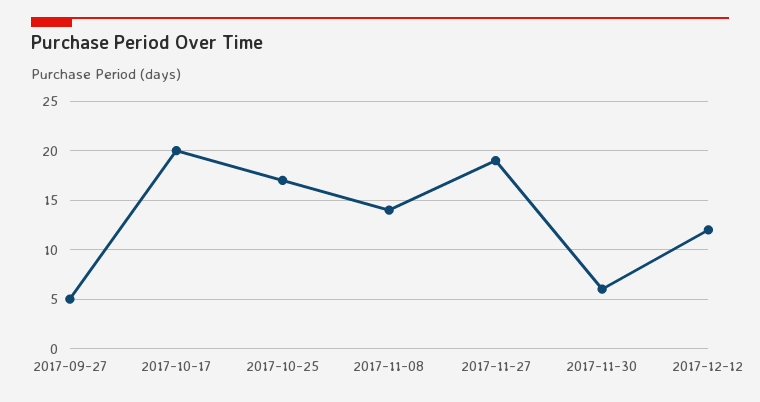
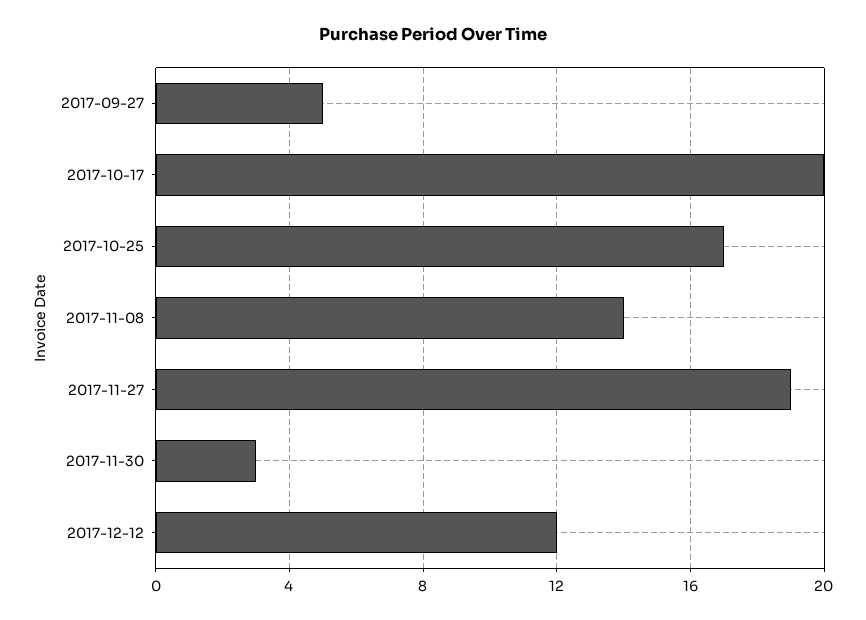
  {
    "2017-09-27": 5,
    "2017-10-17": 20,
    "2017-10-25": 17,
    "2017-11-08": 14,
    "2017-11-27": 19,
-   "2017-11-30": 6,
+   "2017-11-30": 3,
    "2017-12-12": 12
  }

